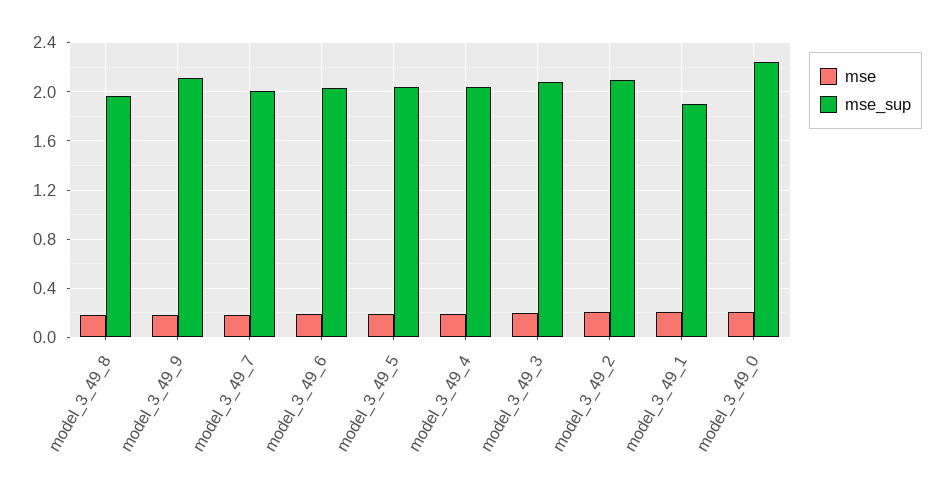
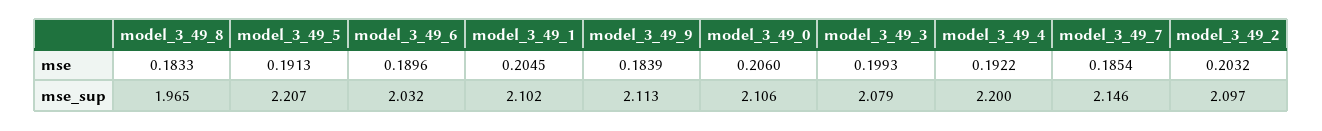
  {
    "mse": {
      "model_3_49_8": 0.1833,
      "model_3_49_9": 0.1839,
      "model_3_49_7": 0.1854,
      "model_3_49_6": 0.1896,
      "model_3_49_5": 0.1913,
      "model_3_49_4": 0.1922,
      "model_3_49_3": 0.1993,
      "model_3_49_2": 0.2032,
      "model_3_49_1": 0.2045,
      "model_3_49_0": 0.206
    },
    "mse_sup": {
      "model_3_49_8": 1.965,
      "model_3_49_9": 2.113,
-     "model_3_49_7": 2,
+     "model_3_49_7": 2.146,
      "model_3_49_6": 2.032,
-     "model_3_49_5": 2.05,
+     "model_3_49_5": 2.207,
-     "model_3_49_4": 2.05,
+     "model_3_49_4": 2.2,
      "model_3_49_3": 2.079,
      "model_3_49_2": 2.097,
-     "model_3_49_1": 1.9,
+     "model_3_49_1": 2.102,
-     "model_3_49_0": 2.25
+     "model_3_49_0": 2.106
    }
  }

